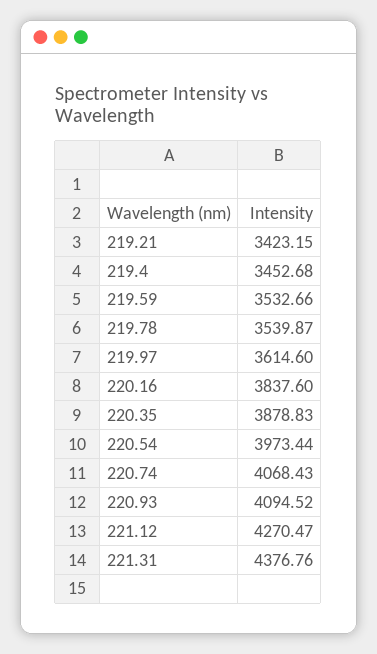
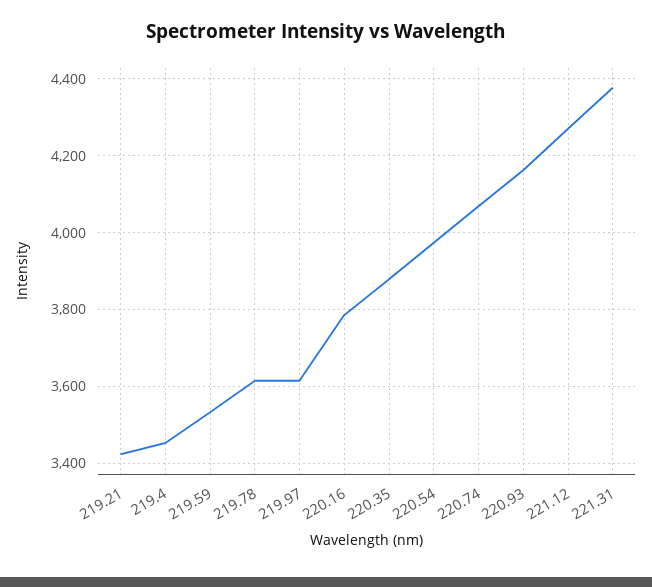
  {
    "219.21": 3423.15,
    "219.4": 3452.68,
    "219.59": 3532.66,
-   "219.78": 3539.87,
+   "219.78": 3620,
    "219.97": 3614.6,
-   "220.16": 3837.6,
+   "220.16": 3780,
    "220.35": 3878.83,
    "220.54": 3973.44,
    "220.74": 4068.43,
-   "220.93": 4094.52,
+   "220.93": 4160,
    "221.12": 4270.47,
    "221.31": 4376.76
  }

